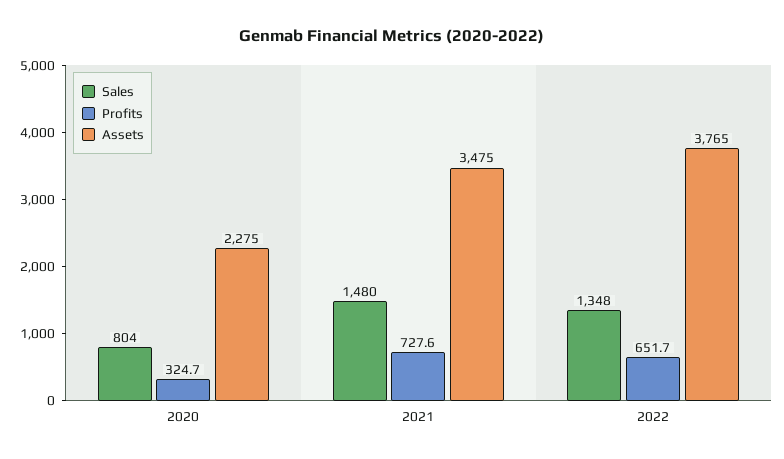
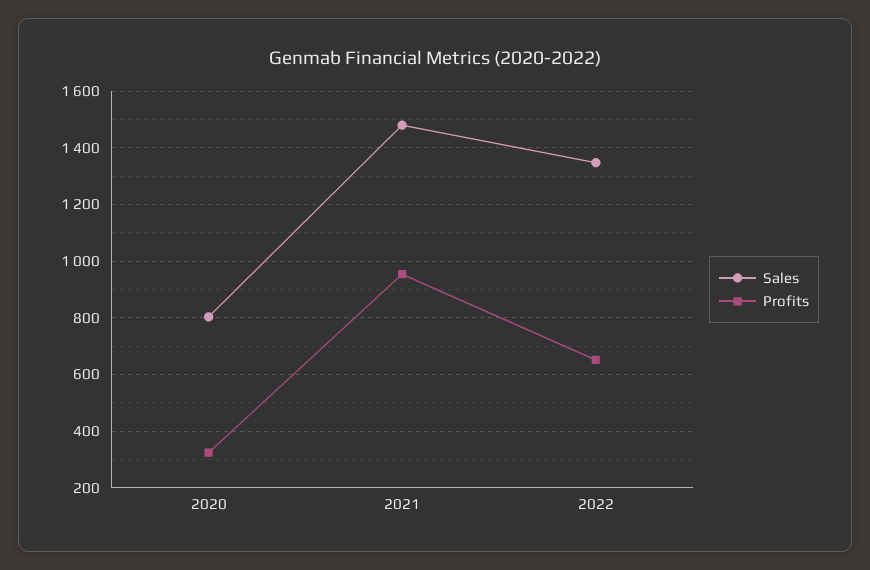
  {
    "Sales": {
      "2020": 804,
      "2021": 1480,
      "2022": 1348
    },
    "Profits": {
      "2020": 324.7,
-     "2021": 727.6,
+     "2021": 950,
      "2022": 651.7
-   },
+   }
-   "Assets": {
-     "2020": 2275,
-     "2021": 3475,
-     "2022": 3765
-   }
  }

